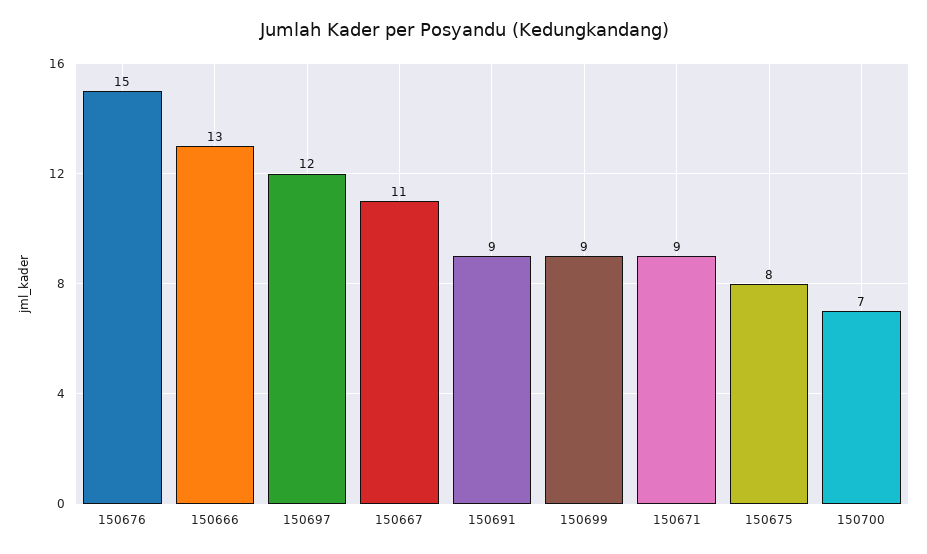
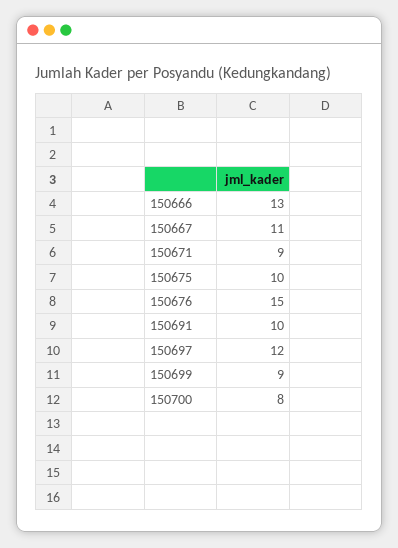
  {
    "150676": 15,
    "150666": 13,
    "150697": 12,
    "150667": 11,
-   "150691": 9,
+   "150691": 10,
    "150699": 9,
    "150671": 9,
-   "150675": 8,
+   "150675": 10,
-   "150700": 7
+   "150700": 8
  }

